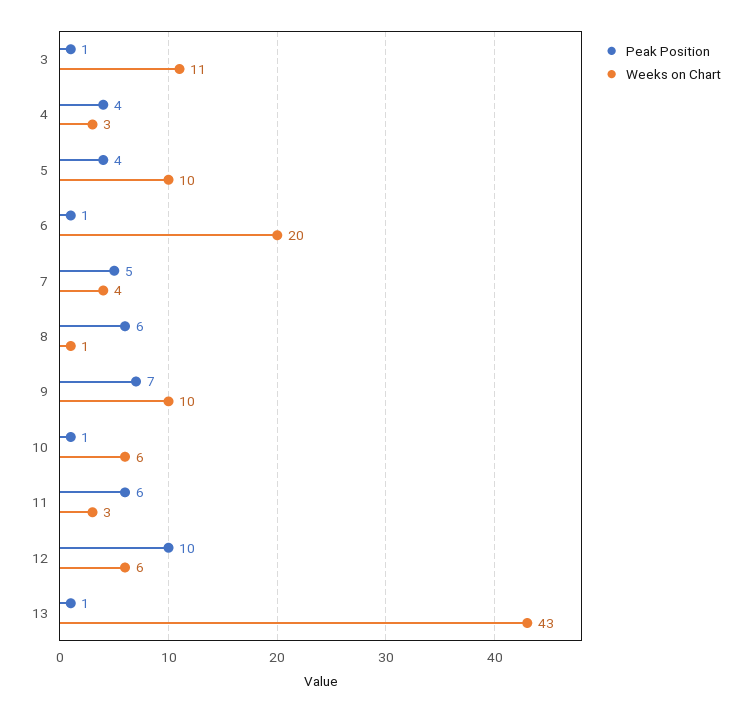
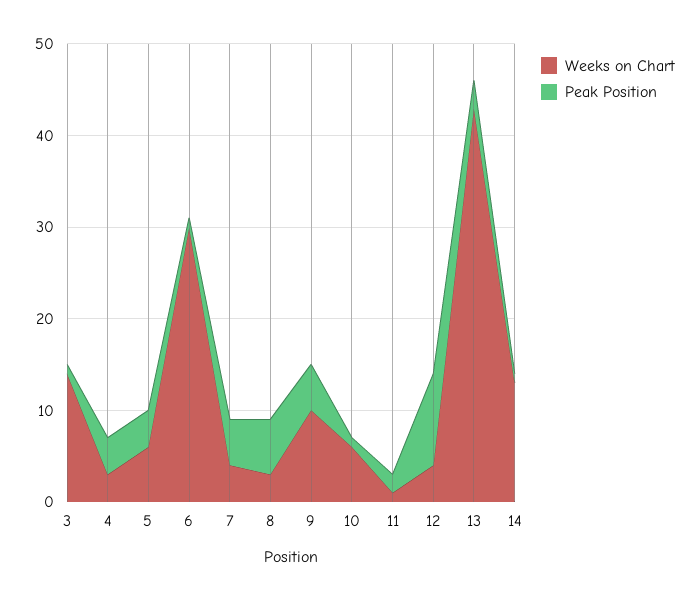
  {
    "Peak Position": {
      "3": 1,
      "4": 4,
      "5": 4,
      "6": 1,
      "7": 5,
      "8": 6,
-     "9": 7,
+     "9": 5,
      "10": 1,
-     "11": 6,
+     "11": 2,
      "12": 10,
-     "13": 1
+     "13": 3,
+     "14": 1
    },
    "Weeks on Chart": {
-     "3": 11,
+     "3": 14,
      "4": 3,
-     "5": 10,
+     "5": 6,
-     "6": 20,
+     "6": 30,
      "7": 4,
-     "8": 1,
+     "8": 3,
      "9": 10,
      "10": 6,
-     "11": 3,
+     "11": 1,
-     "12": 6,
+     "12": 4,
-     "13": 43
+     "13": 43,
+     "14": 13
    }
  }

